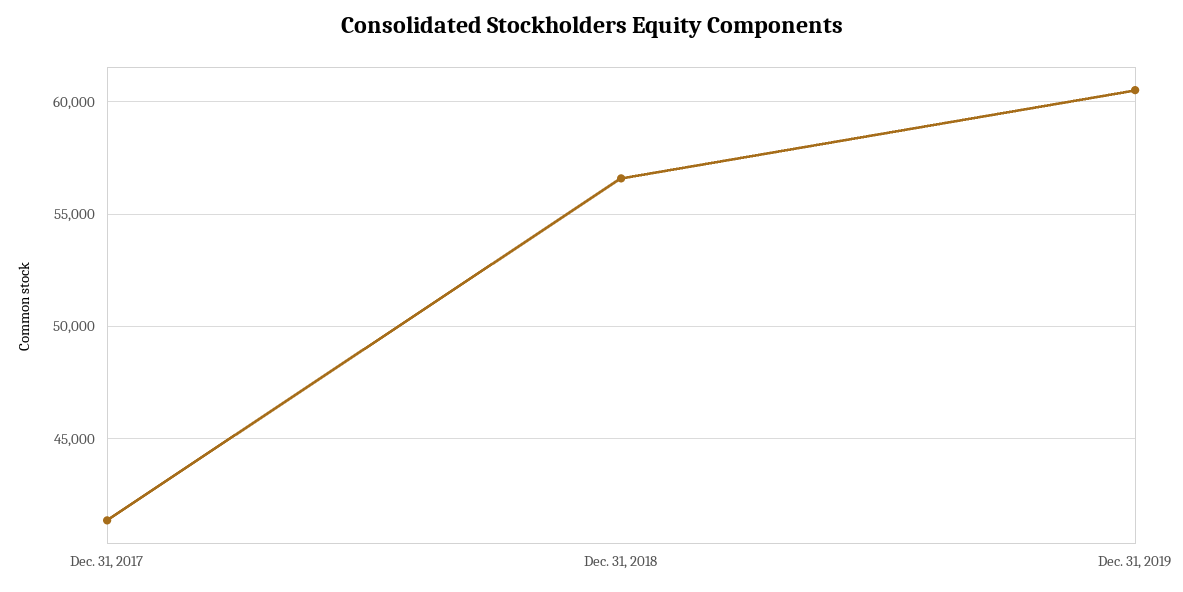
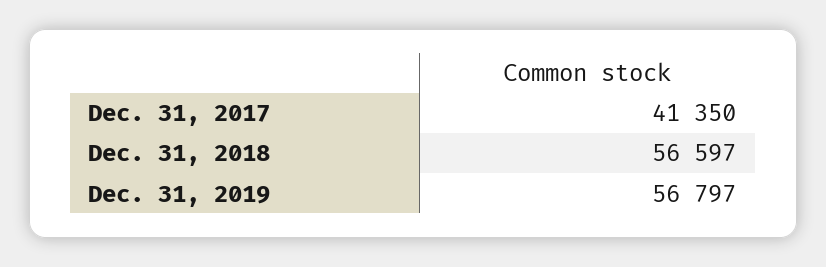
  {
    "Dec. 31, 2017": 41350,
    "Dec. 31, 2018": 56597,
-   "Dec. 31, 2019": 60500
+   "Dec. 31, 2019": 56797
  }

